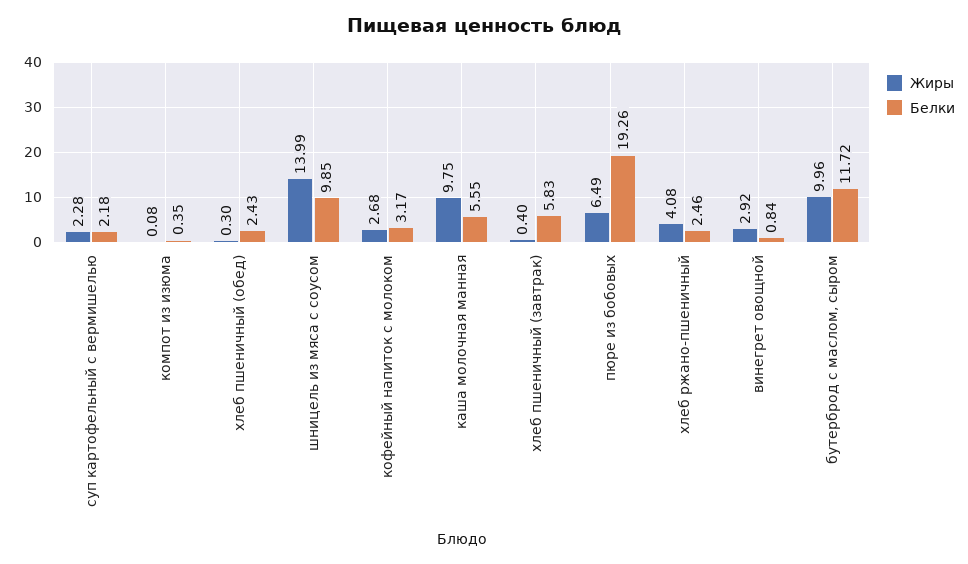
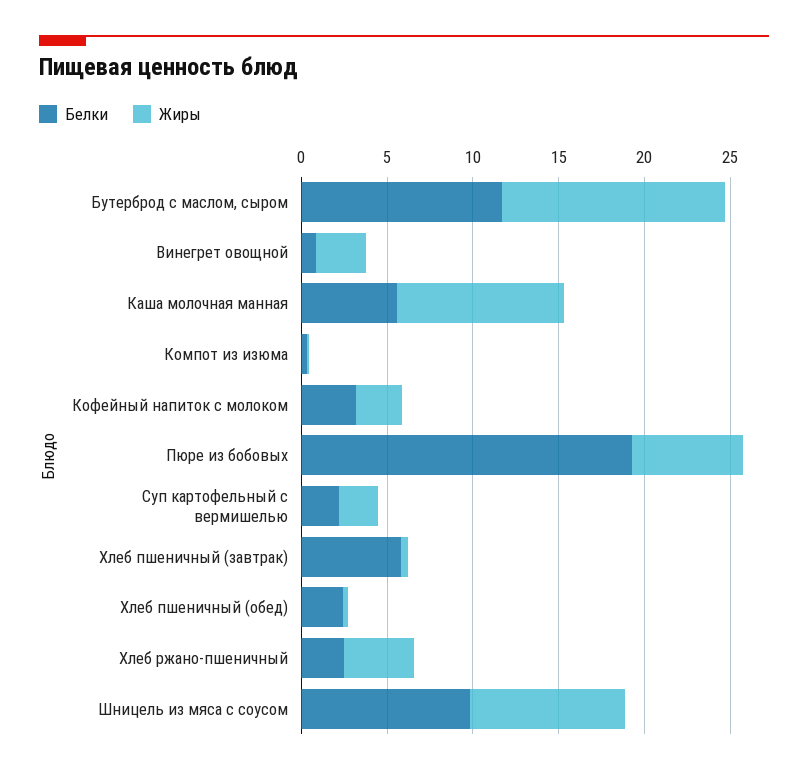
  {
    "Жиры": {
      "суп картофельный с вермишелью": 2.28,
      "компот из изюма": 0.08,
      "хлеб пшеничный (обед)": 0.3,
-     "шницель из мяса с соусом": 13.99,
+     "шницель из мяса с соусом": 9,
      "кофейный напиток с молоком": 2.68,
      "каша молочная манная": 9.75,
      "хлеб пшеничный (завтрак)": 0.4,
      "пюре из бобовых": 6.49,
      "хлеб ржано-пшеничный": 4.08,
      "винегрет овощной": 2.92,
-     "бутерброд с маслом, сыром": 9.96
+     "бутерброд с маслом, сыром": 13
    },
    "Белки": {
      "суп картофельный с вермишелью": 2.18,
      "компот из изюма": 0.35,
      "хлеб пшеничный (обед)": 2.43,
      "шницель из мяса с соусом": 9.85,
      "кофейный напиток с молоком": 3.17,
      "каша молочная манная": 5.55,
      "хлеб пшеничный (завтрак)": 5.83,
      "пюре из бобовых": 19.26,
      "хлеб ржано-пшеничный": 2.46,
      "винегрет овощной": 0.84,
      "бутерброд с маслом, сыром": 11.72
    }
  }

